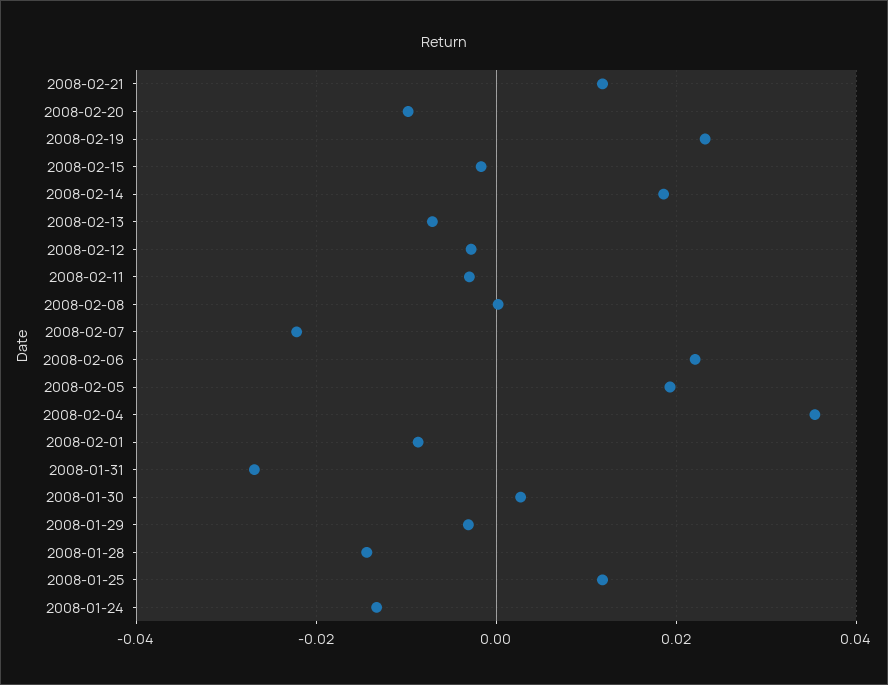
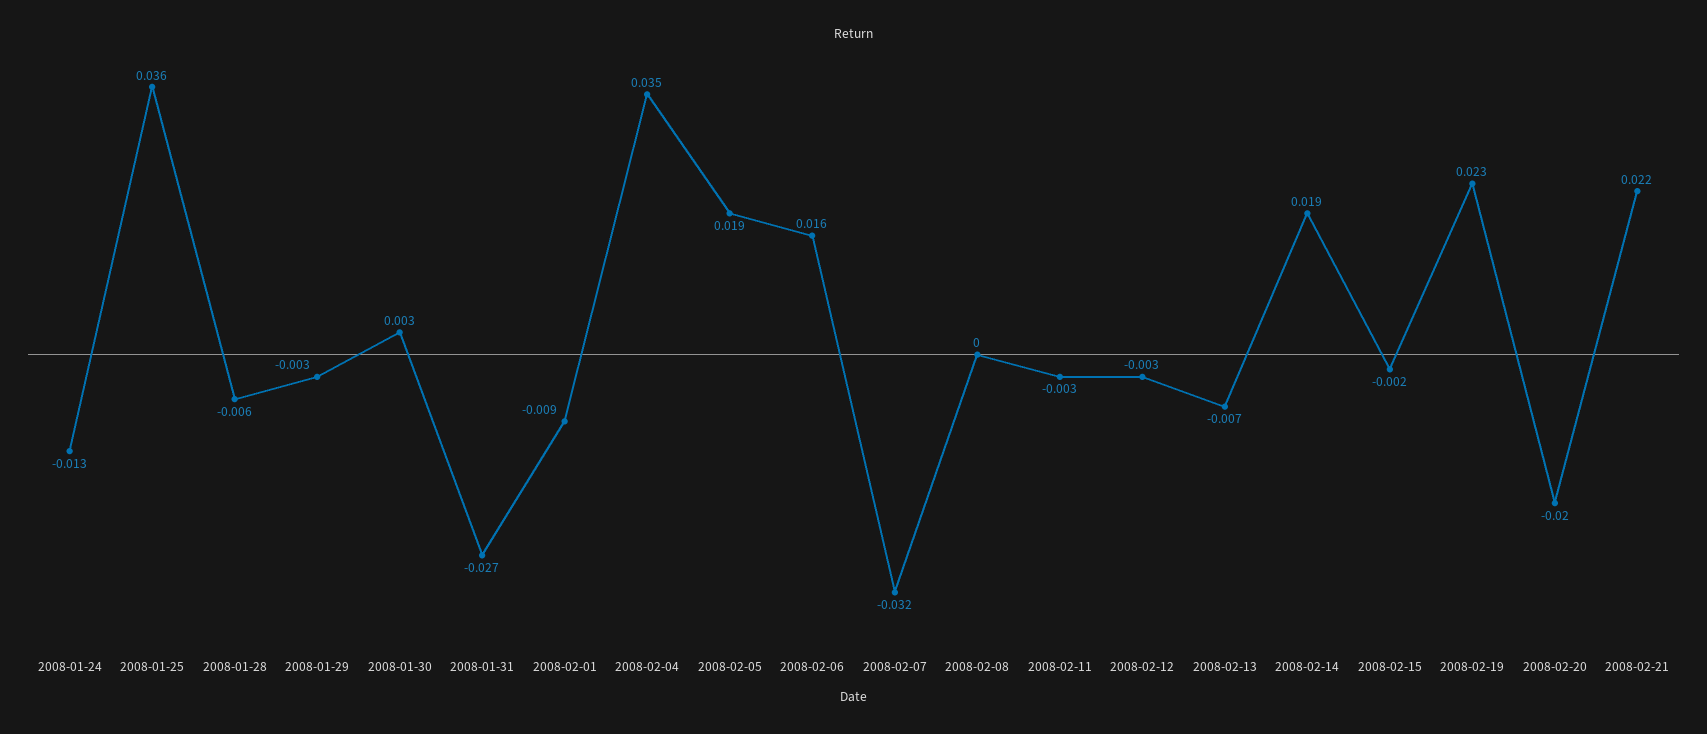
  {
-   "2008-02-21": 0.012,
+   "2008-02-21": 0.022,
-   "2008-02-20": -0.01,
+   "2008-02-20": -0.02,
    "2008-02-19": 0.023,
    "2008-02-15": -0.002,
    "2008-02-14": 0.019,
    "2008-02-13": -0.007,
    "2008-02-12": -0.003,
    "2008-02-11": -0.003,
    "2008-02-08": 0,
-   "2008-02-07": -0.022,
+   "2008-02-07": -0.032,
-   "2008-02-06": 0.022,
+   "2008-02-06": 0.016,
    "2008-02-05": 0.019,
    "2008-02-04": 0.035,
    "2008-02-01": -0.009,
    "2008-01-31": -0.027,
    "2008-01-30": 0.003,
    "2008-01-29": -0.003,
-   "2008-01-28": -0.014,
+   "2008-01-28": -0.006,
-   "2008-01-25": 0.012,
+   "2008-01-25": 0.036,
    "2008-01-24": -0.013
  }

